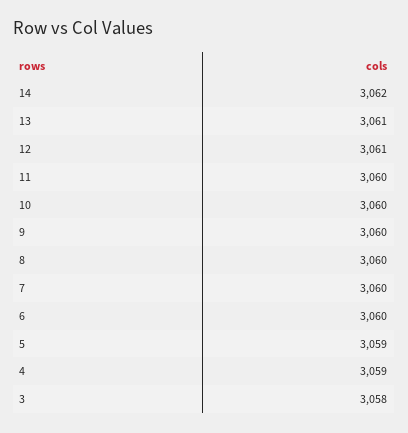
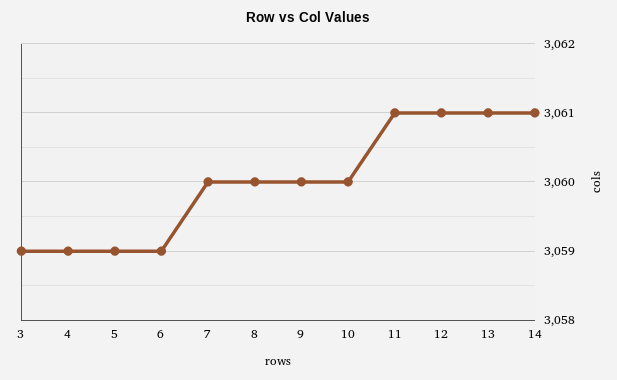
  {
-   "14": 3062,
+   "14": 3061,
    "13": 3061,
    "12": 3061,
-   "11": 3060,
+   "11": 3061,
    "10": 3060,
    "9": 3060,
    "8": 3060,
    "7": 3060,
-   "6": 3060,
+   "6": 3059,
    "5": 3059,
    "4": 3059,
-   "3": 3058
+   "3": 3059
  }

